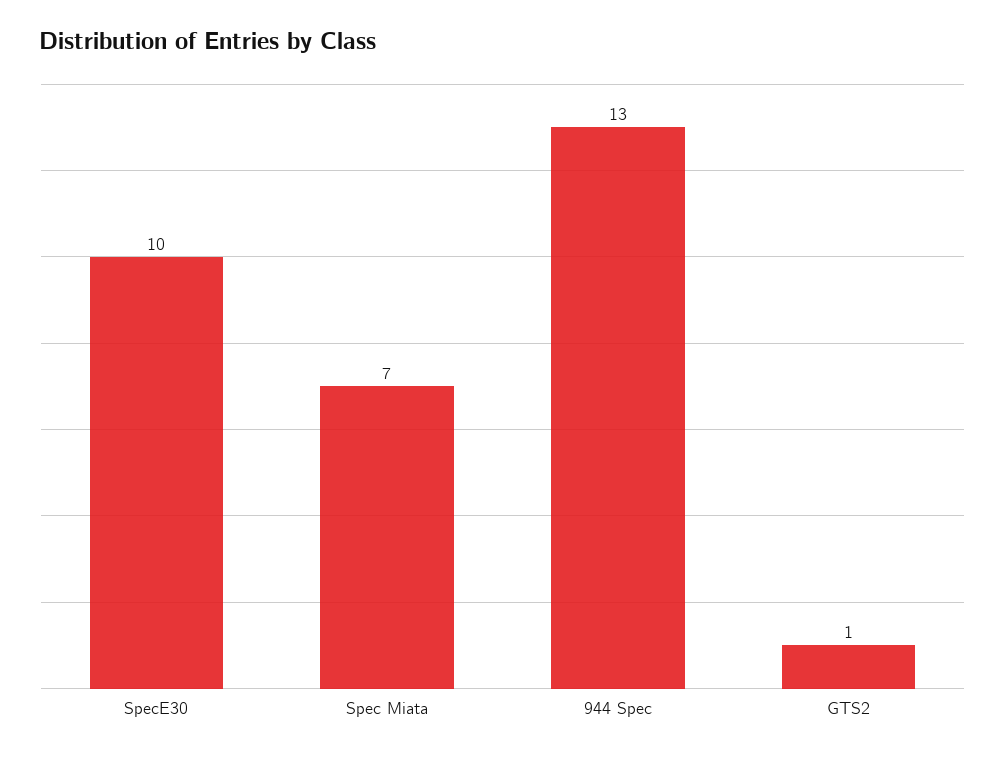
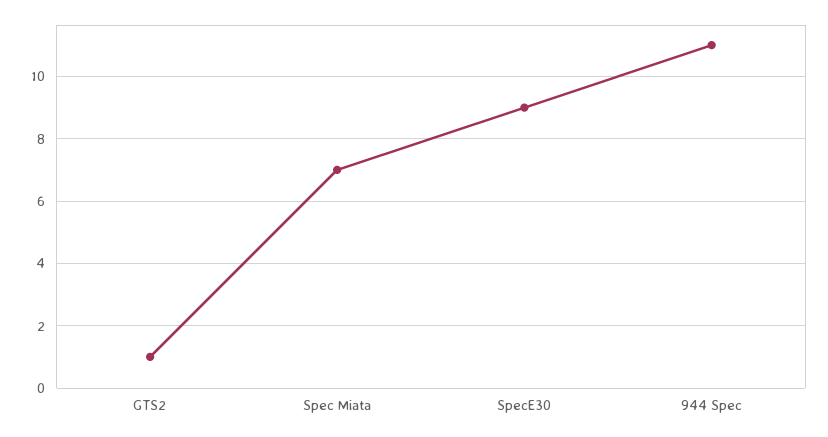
  {
-   "SpecE30": 10,
+   "SpecE30": 9,
    "Spec Miata": 7,
-   "944 Spec": 13,
+   "944 Spec": 11,
    "GTS2": 1
  }

